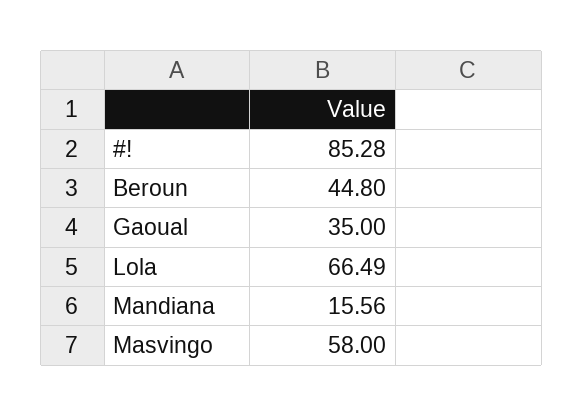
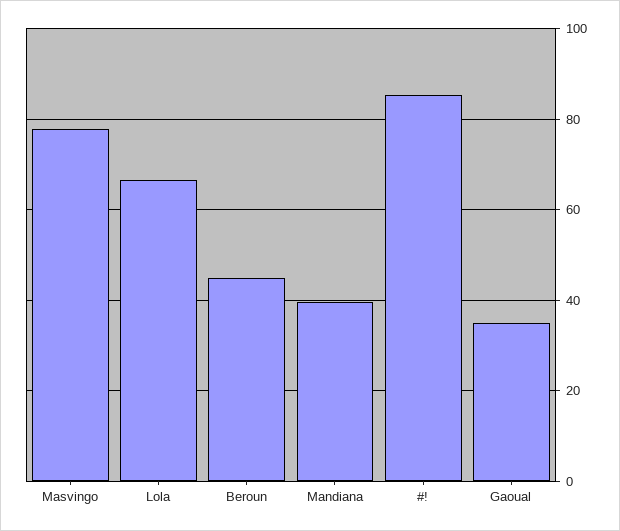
  {
    "#!": 85.28,
    "Beroun": 44.8,
    "Gaoual": 35,
    "Lola": 66.49,
-   "Mandiana": 15.56,
+   "Mandiana": 40,
-   "Masvingo": 58
+   "Masvingo": 78
  }

